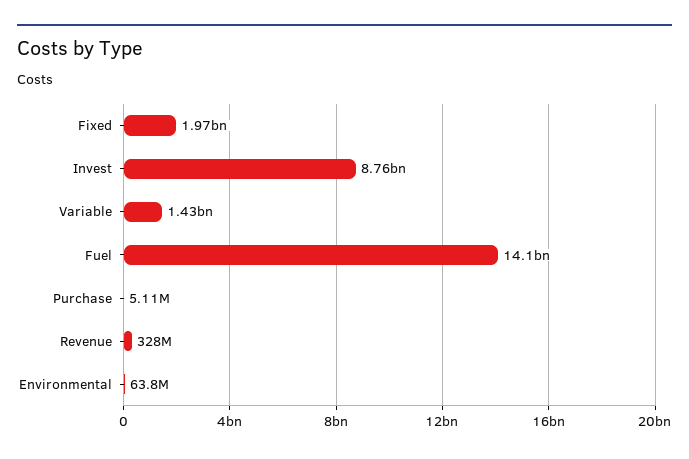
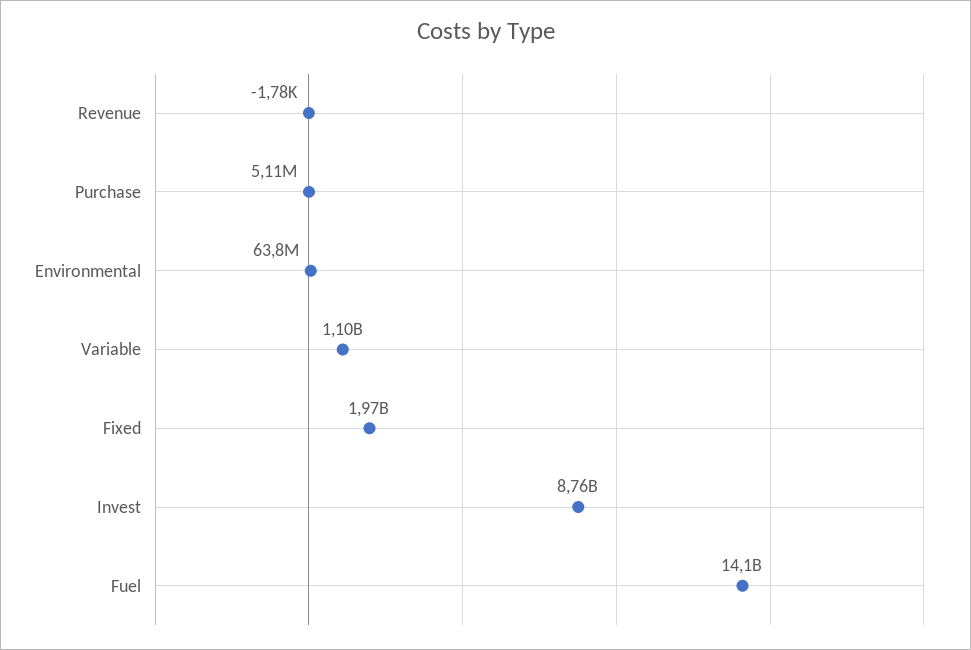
  {
    "Fixed": 1970000000,
    "Invest": 8760000000,
-   "Variable": 1430000000,
+   "Variable": 1100000000,
    "Fuel": 14100000000,
    "Purchase": 5110000,
-   "Revenue": 328000000,
+   "Revenue": -1780,
    "Environmental": 63800000
  }

